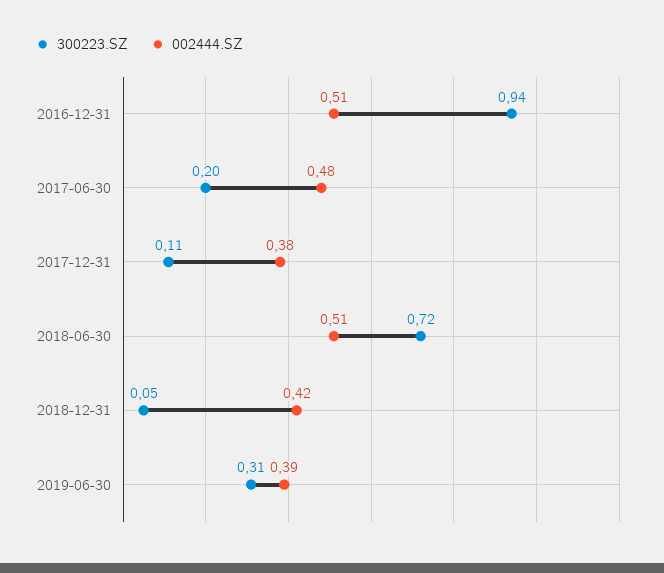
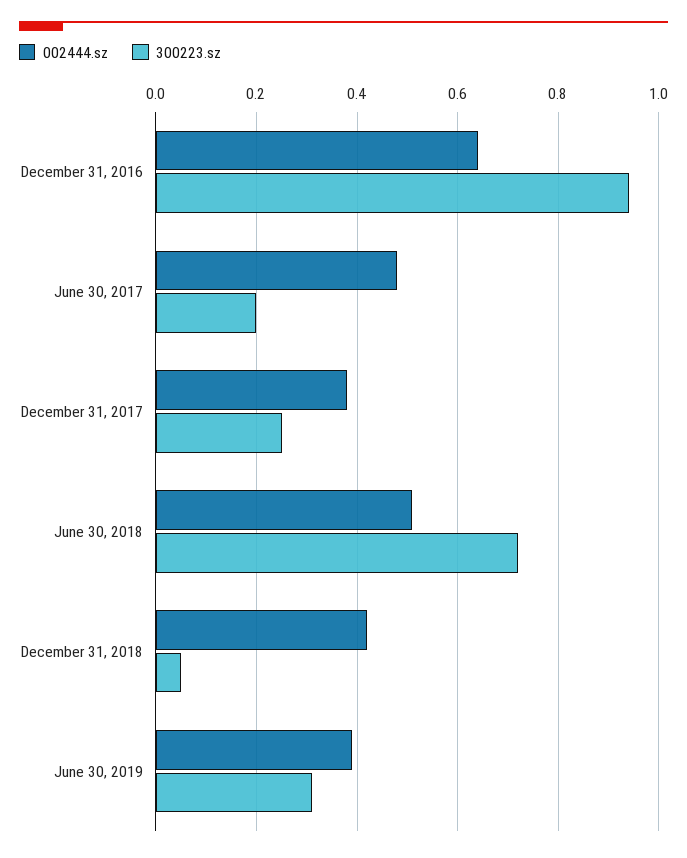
  {
    "300223.SZ": {
      "2016-12-31": 0.94,
      "2017-06-30": 0.2,
-     "2017-12-31": 0.11,
+     "2017-12-31": 0.25,
      "2018-06-30": 0.72,
      "2018-12-31": 0.05,
      "2019-06-30": 0.31
    },
    "002444.SZ": {
-     "2016-12-31": 0.51,
+     "2016-12-31": 0.65,
      "2017-06-30": 0.48,
      "2017-12-31": 0.38,
      "2018-06-30": 0.51,
      "2018-12-31": 0.42,
      "2019-06-30": 0.39
    }
  }

